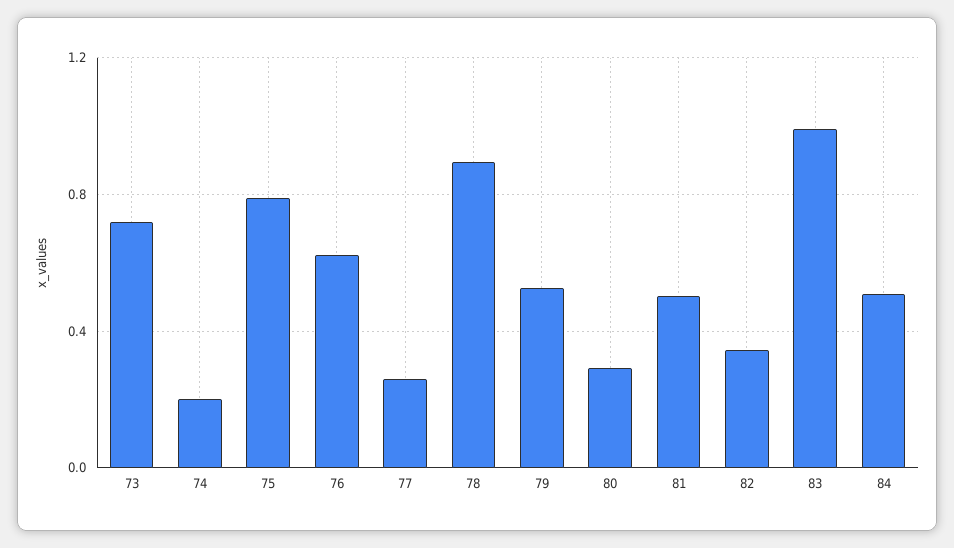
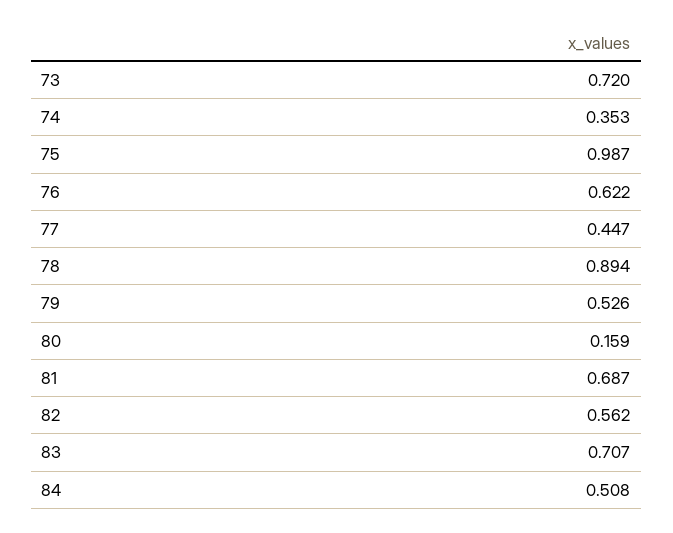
  {
    "73": 0.72,
-   "74": 0.2,
+   "74": 0.353,
-   "75": 0.8,
+   "75": 0.987,
    "76": 0.622,
-   "77": 0.25,
+   "77": 0.447,
    "78": 0.894,
    "79": 0.526,
-   "80": 0.3,
+   "80": 0.159,
-   "81": 0.5,
+   "81": 0.687,
-   "82": 0.35,
+   "82": 0.562,
-   "83": 1,
+   "83": 0.707,
    "84": 0.508
  }

